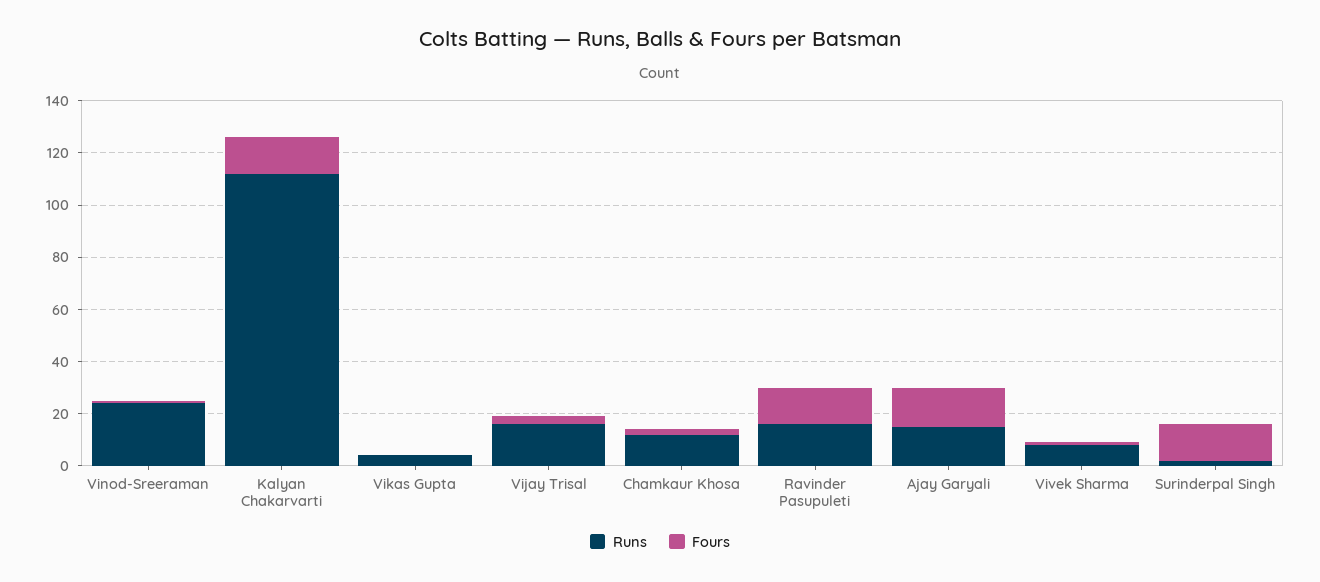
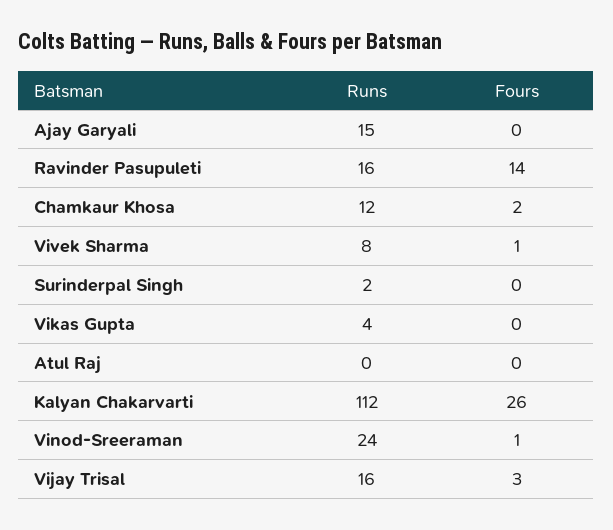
  {
    "Runs": {
      "Vinod-Sreeraman": 24,
      "Kalyan Chakarvarti": 112,
      "Vikas Gupta": 4,
      "Vijay Trisal": 16,
      "Chamkaur Khosa": 12,
      "Ravinder Pasupuleti": 16,
      "Ajay Garyali": 15,
      "Vivek Sharma": 8,
-     "Surinderpal Singh": 2
+     "Surinderpal Singh": 2,
+     "Atul Raj": 0
    },
    "Fours": {
      "Vinod-Sreeraman": 1,
-     "Kalyan Chakarvarti": 15,
+     "Kalyan Chakarvarti": 26,
      "Vikas Gupta": 0,
      "Vijay Trisal": 3,
      "Chamkaur Khosa": 2,
      "Ravinder Pasupuleti": 14,
-     "Ajay Garyali": 15,
+     "Ajay Garyali": 0,
      "Vivek Sharma": 1,
-     "Surinderpal Singh": 15
+     "Surinderpal Singh": 0,
+     "Atul Raj": 0
    }
  }

